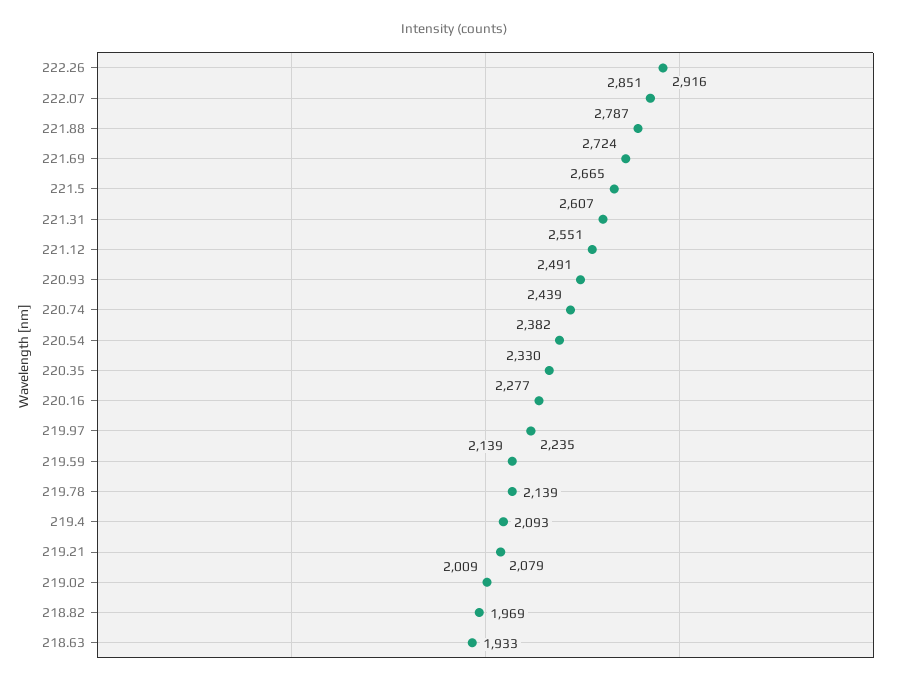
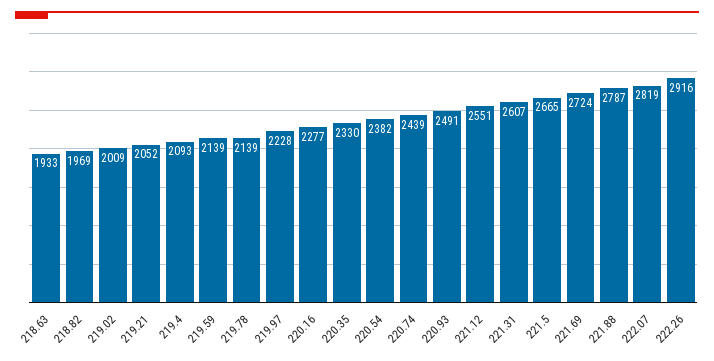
  {
    "222.26": 2916,
-   "222.07": 2851,
+   "222.07": 2819,
    "221.88": 2787,
    "221.69": 2724,
    "221.5": 2665,
    "221.31": 2607,
    "221.12": 2551,
    "220.93": 2491,
    "220.74": 2439,
    "220.54": 2382,
    "220.35": 2330,
    "220.16": 2277,
-   "219.97": 2235,
+   "219.97": 2228,
    "219.59": 2139,
    "219.78": 2139,
    "219.4": 2093,
-   "219.21": 2079,
+   "219.21": 2052,
    "219.02": 2009,
    "218.82": 1969,
    "218.63": 1933
  }

